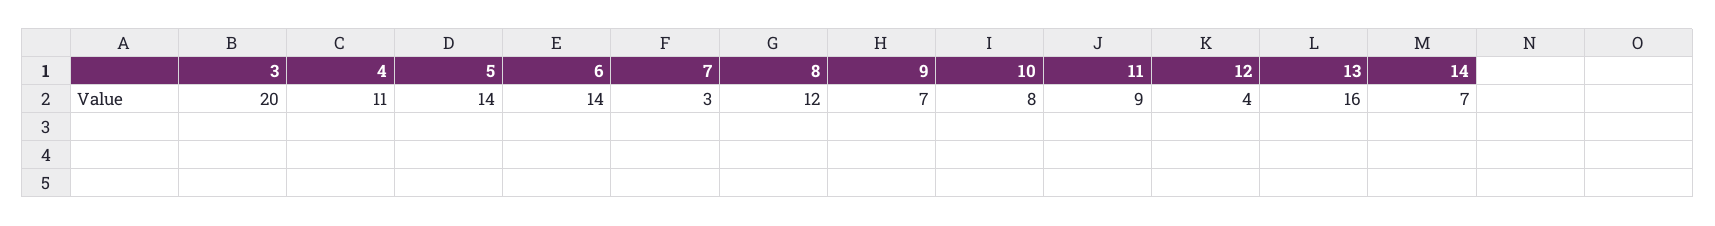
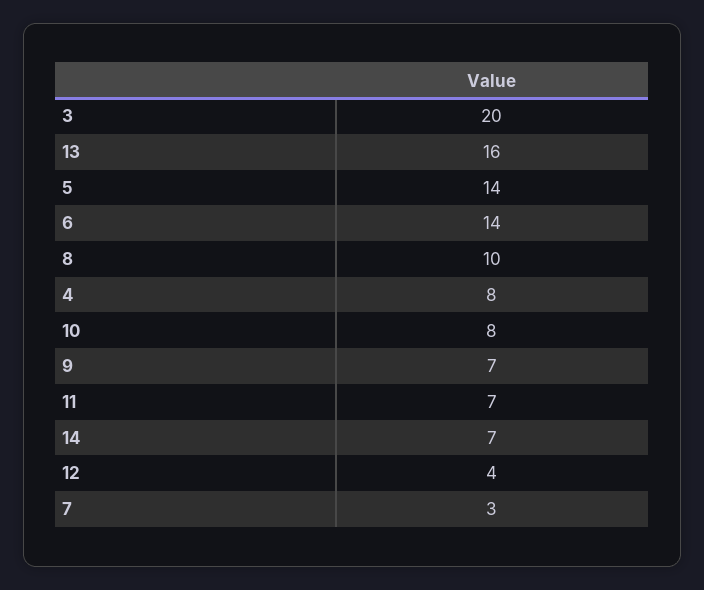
  {
    "3": 20,
-   "4": 11,
+   "4": 8,
    "5": 14,
    "6": 14,
    "7": 3,
-   "8": 12,
+   "8": 10,
    "9": 7,
    "10": 8,
-   "11": 9,
+   "11": 7,
    "12": 4,
    "13": 16,
    "14": 7
  }

